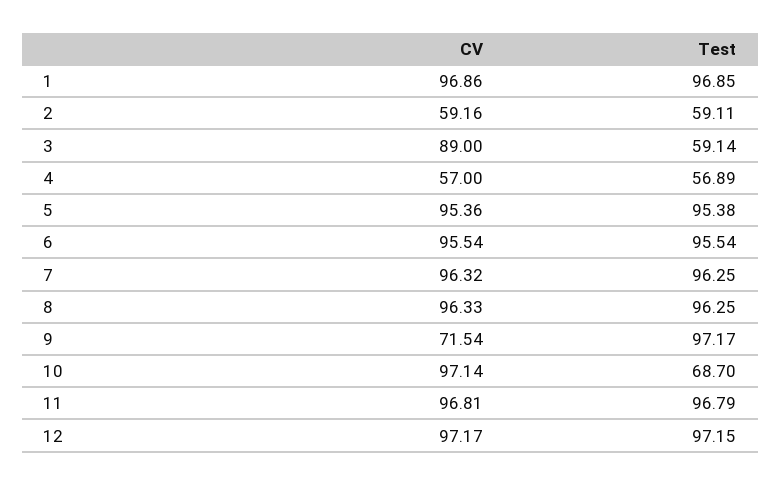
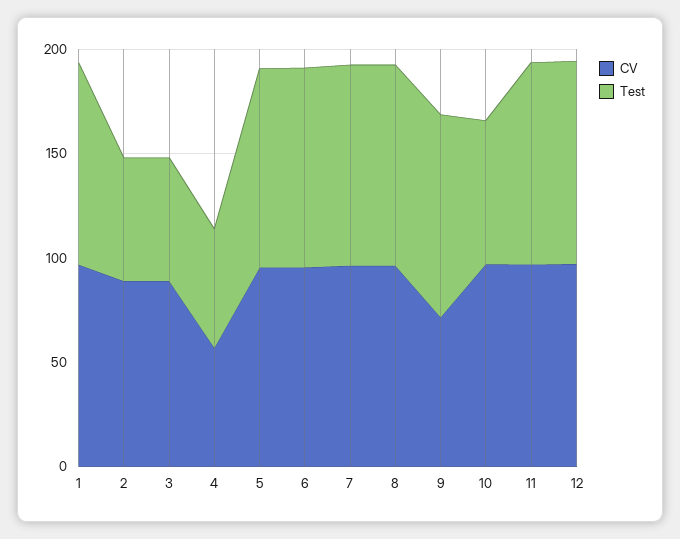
  {
    "CV": {
      "1": 96.86,
-     "2": 59.16,
+     "2": 90,
      "3": 89,
      "4": 57,
      "5": 95.36,
      "6": 95.54,
      "7": 96.32,
      "8": 96.33,
      "9": 71.54,
      "10": 97.14,
      "11": 96.81,
      "12": 97.17
    },
    "Test": {
      "1": 96.85,
      "2": 59.11,
      "3": 59.14,
      "4": 56.89,
      "5": 95.38,
      "6": 95.54,
      "7": 96.25,
      "8": 96.25,
      "9": 97.17,
      "10": 68.7,
      "11": 96.79,
      "12": 97.15
    }
  }

